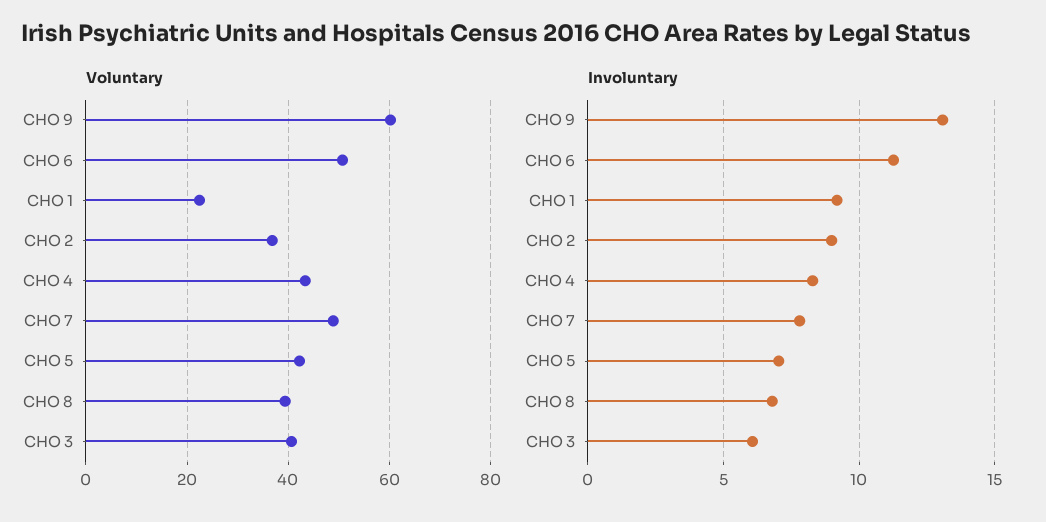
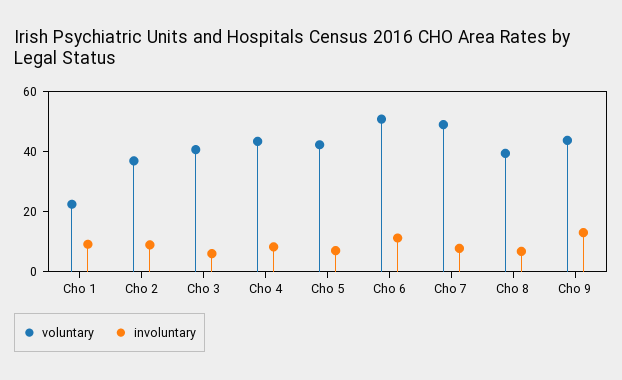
  {
    "Voluntary": {
-     "CHO 9": 60,
+     "CHO 9": 45,
      "CHO 6": 50,
      "CHO 1": 22,
      "CHO 2": 36,
      "CHO 4": 44,
      "CHO 7": 48,
      "CHO 5": 42,
      "CHO 8": 40,
      "CHO 3": 40
    },
    "Involuntary": {
      "CHO 9": 13,
      "CHO 6": 11.5,
      "CHO 1": 9,
      "CHO 2": 9,
      "CHO 4": 8.5,
      "CHO 7": 8,
      "CHO 5": 7,
      "CHO 8": 7,
      "CHO 3": 6
    }
  }

